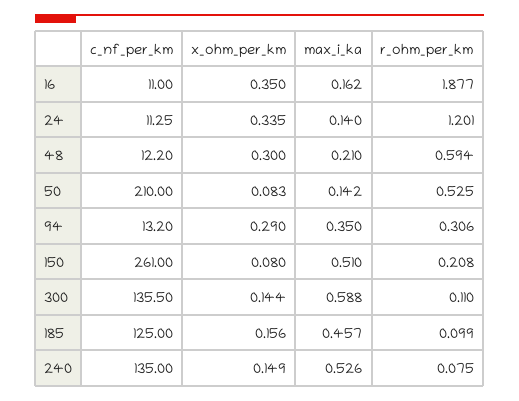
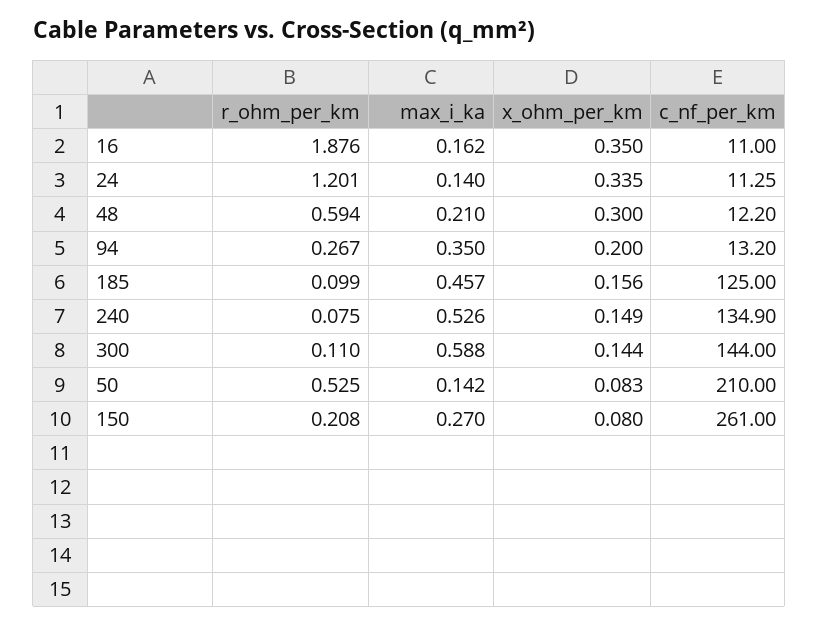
  {
    "c_nf_per_km": {
      "16": 11,
      "24": 11.25,
      "48": 12.2,
      "50": 210,
      "94": 13.2,
      "150": 261,
-     "300": 135.5,
+     "300": 144,
      "185": 125,
-     "240": 135
+     "240": 134.9
    },
    "x_ohm_per_km": {
      "16": 0.35,
      "24": 0.335,
      "48": 0.3,
      "50": 0.083,
-     "94": 0.29,
+     "94": 0.2,
      "150": 0.08,
      "300": 0.144,
      "185": 0.156,
      "240": 0.149
    },
    "max_i_ka": {
      "16": 0.162,
      "24": 0.14,
      "48": 0.21,
      "50": 0.142,
      "94": 0.35,
-     "150": 0.51,
+     "150": 0.27,
      "300": 0.588,
      "185": 0.457,
      "240": 0.526
    },
    "r_ohm_per_km": {
-     "16": 1.877,
+     "16": 1.876,
      "24": 1.201,
      "48": 0.594,
      "50": 0.525,
-     "94": 0.306,
+     "94": 0.267,
      "150": 0.208,
      "300": 0.11,
      "185": 0.099,
      "240": 0.075
    }
  }

